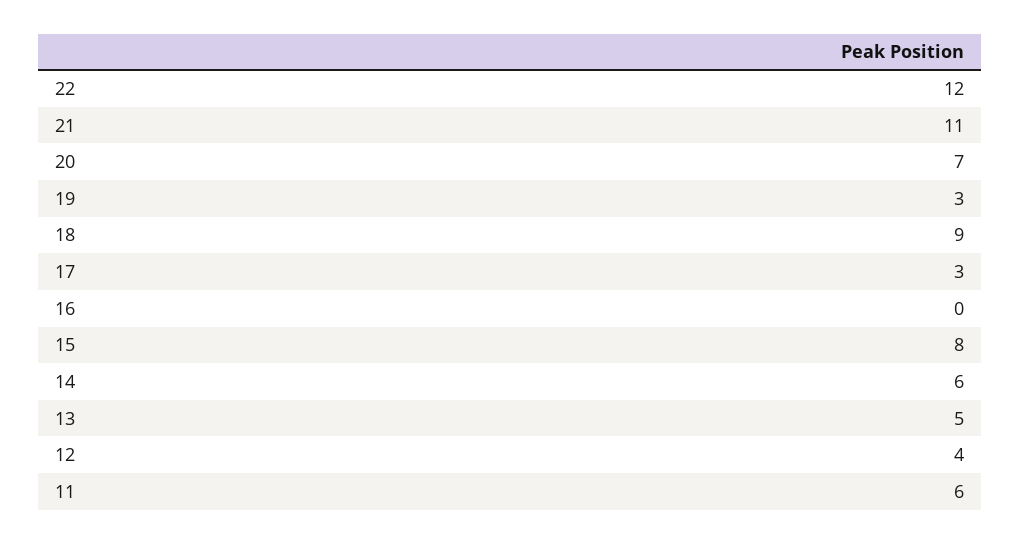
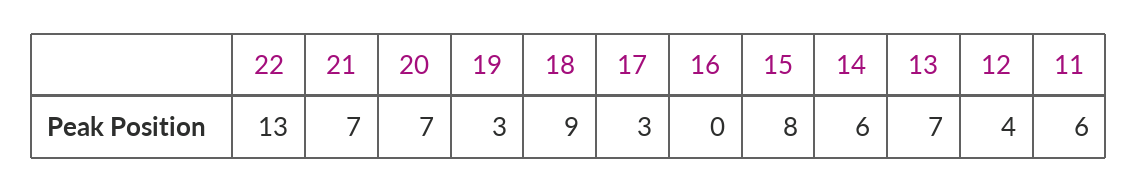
  {
-   "22": 12,
+   "22": 13,
-   "21": 11,
+   "21": 7,
    "20": 7,
    "19": 3,
    "18": 9,
    "17": 3,
    "16": 0,
    "15": 8,
    "14": 6,
-   "13": 5,
+   "13": 7,
    "12": 4,
    "11": 6
  }

